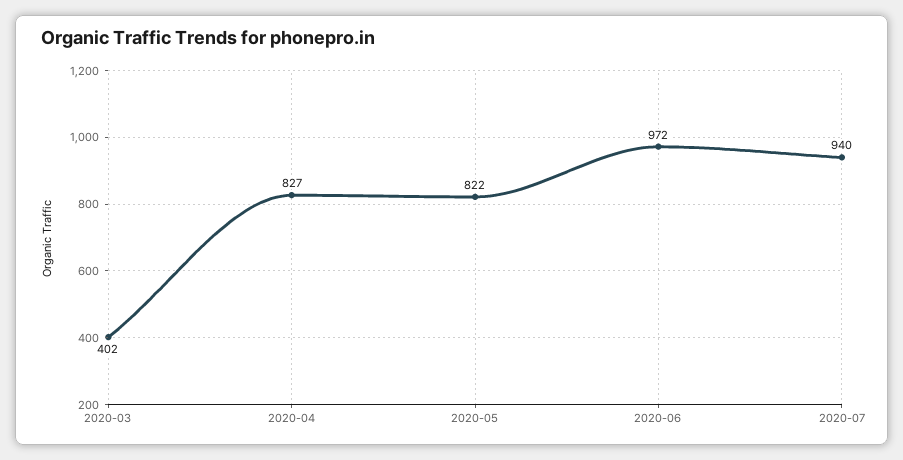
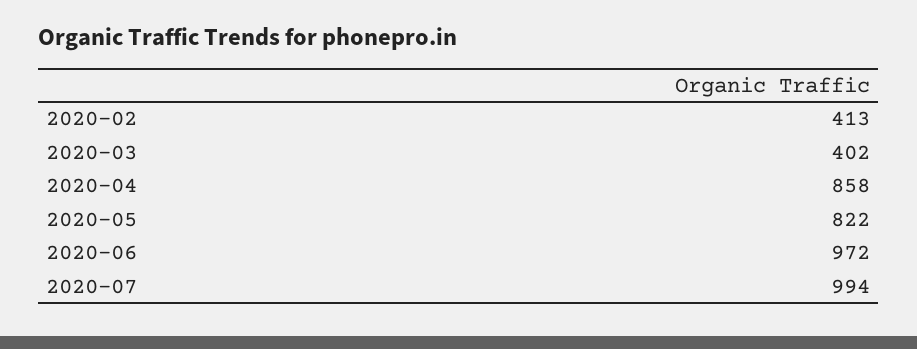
  {
    "2020-03": 402,
-   "2020-04": 827,
+   "2020-04": 858,
    "2020-05": 822,
    "2020-06": 972,
-   "2020-07": 940
+   "2020-07": 994,
+   "2020-02": 413
  }

